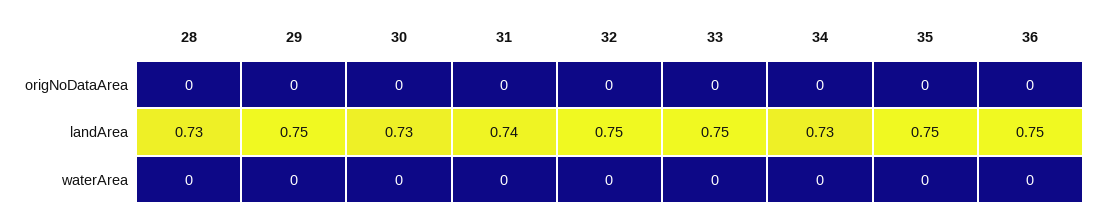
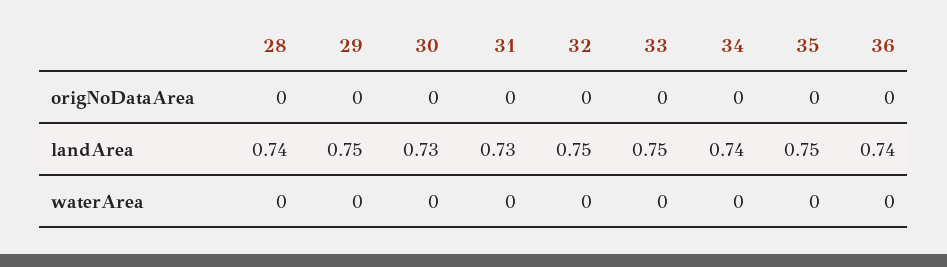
  {
    "28": {
      "origNoDataArea": 0,
-     "landArea": 0.73,
+     "landArea": 0.74,
      "waterArea": 0
    },
    "29": {
      "origNoDataArea": 0,
      "landArea": 0.75,
      "waterArea": 0
    },
    "30": {
      "origNoDataArea": 0,
      "landArea": 0.73,
      "waterArea": 0
    },
    "31": {
      "origNoDataArea": 0,
-     "landArea": 0.74,
+     "landArea": 0.73,
      "waterArea": 0
    },
    "32": {
      "origNoDataArea": 0,
      "landArea": 0.75,
      "waterArea": 0
    },
    "33": {
      "origNoDataArea": 0,
      "landArea": 0.75,
      "waterArea": 0
    },
    "34": {
      "origNoDataArea": 0,
-     "landArea": 0.73,
+     "landArea": 0.74,
      "waterArea": 0
    },
    "35": {
      "origNoDataArea": 0,
      "landArea": 0.75,
      "waterArea": 0
    },
    "36": {
      "origNoDataArea": 0,
-     "landArea": 0.75,
+     "landArea": 0.74,
      "waterArea": 0
    }
  }

